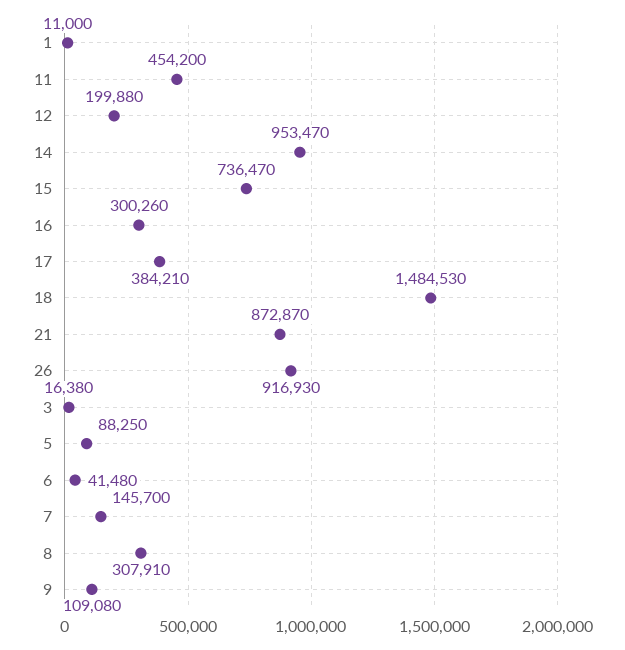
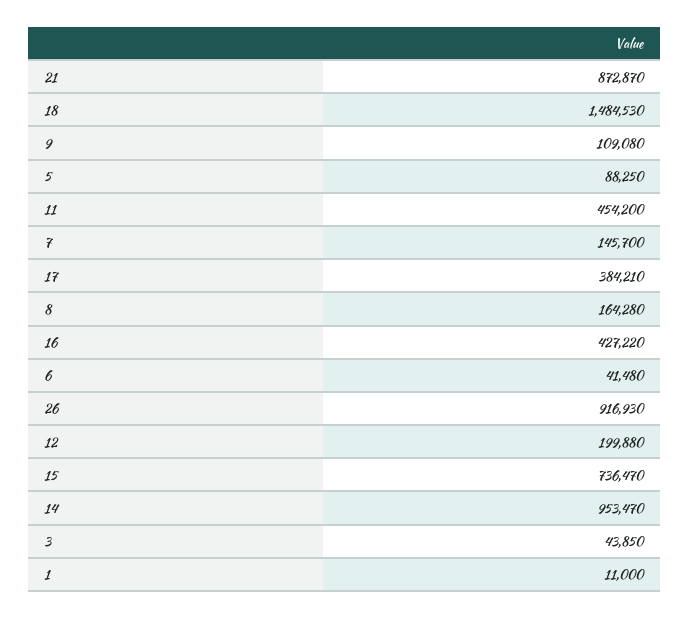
  {
    "1": 11000,
    "11": 454200,
    "12": 199880,
    "14": 953470,
    "15": 736470,
-   "16": 300260,
+   "16": 427220,
    "17": 384210,
    "18": 1484530,
    "21": 872870,
    "26": 916930,
-   "3": 16380,
+   "3": 43850,
    "5": 88250,
    "6": 41480,
    "7": 145700,
-   "8": 307910,
+   "8": 164280,
    "9": 109080
  }

